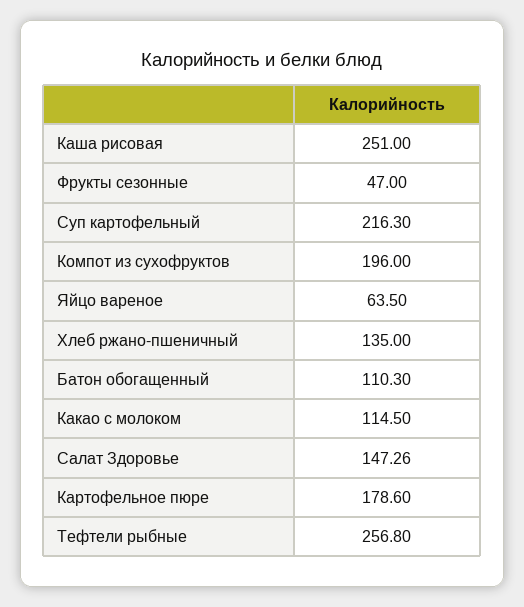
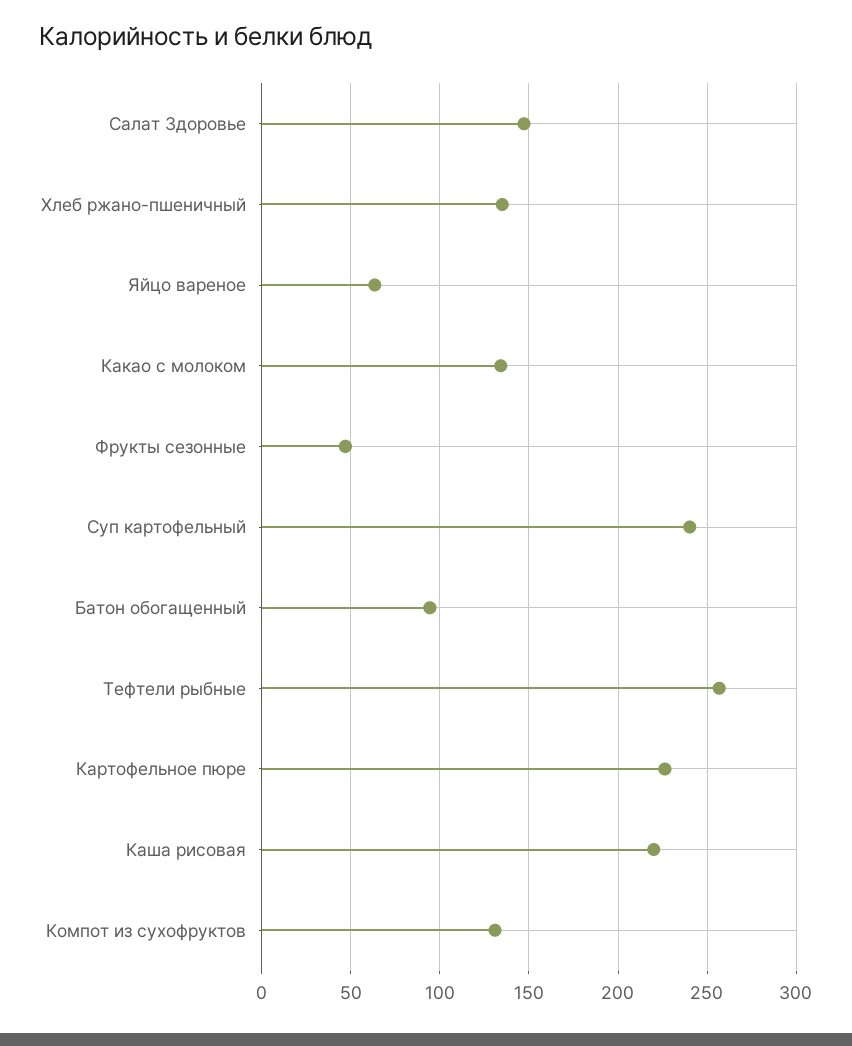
  {
-   "Каша рисовая": 251,
+   "Каша рисовая": 220,
    "Фрукты сезонные": 47,
-   "Суп картофельный": 216.3,
+   "Суп картофельный": 240,
-   "Компот из сухофруктов": 196,
+   "Компот из сухофруктов": 130,
    "Яйцо вареное": 63.5,
    "Хлеб ржано-пшеничный": 135,
-   "Батон обогащенный": 110.3,
+   "Батон обогащенный": 95,
-   "Какао с молоком": 114.5,
+   "Какао с молоком": 135,
    "Салат Здоровье": 147.26,
-   "Картофельное пюре": 178.6,
+   "Картофельное пюре": 225,
    "Тефтели рыбные": 256.8
  }

